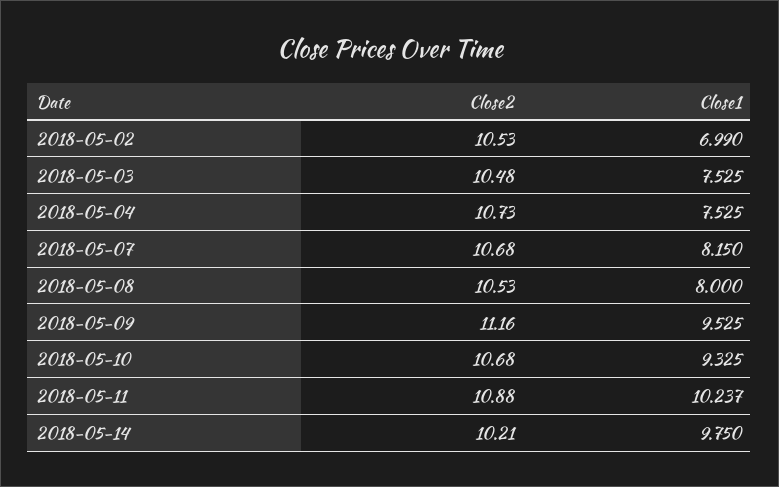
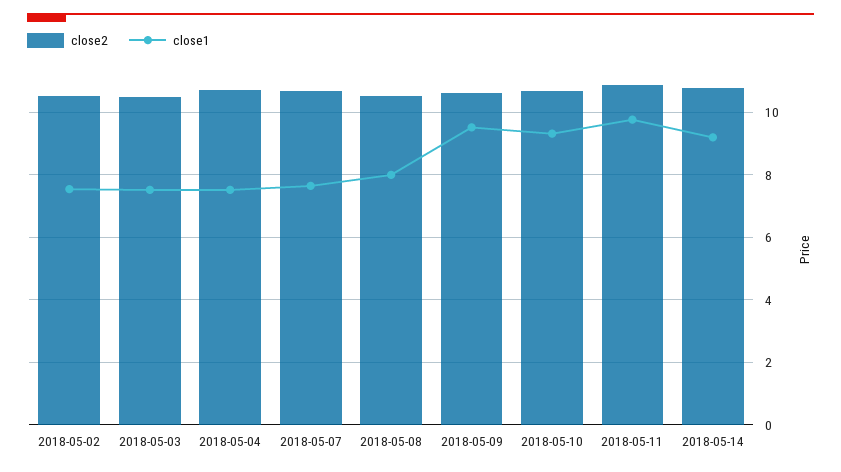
  {
    "Close2": {
      "2018-05-02": 10.53,
      "2018-05-03": 10.48,
      "2018-05-04": 10.73,
      "2018-05-07": 10.68,
      "2018-05-08": 10.53,
-     "2018-05-09": 11.16,
+     "2018-05-09": 10.6,
      "2018-05-10": 10.68,
      "2018-05-11": 10.88,
-     "2018-05-14": 10.21
+     "2018-05-14": 10.8
    },
    "Close1": {
-     "2018-05-02": 6.99,
+     "2018-05-02": 7.6,
      "2018-05-03": 7.525,
      "2018-05-04": 7.525,
-     "2018-05-07": 8.15,
+     "2018-05-07": 7.6,
      "2018-05-08": 8,
      "2018-05-09": 9.525,
      "2018-05-10": 9.325,
-     "2018-05-11": 10.237,
+     "2018-05-11": 9.8,
-     "2018-05-14": 9.75
+     "2018-05-14": 9.2
    }
  }

